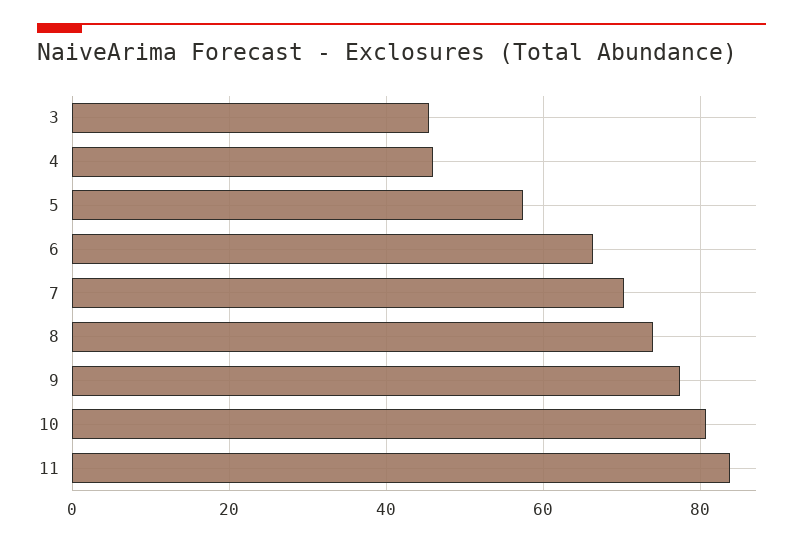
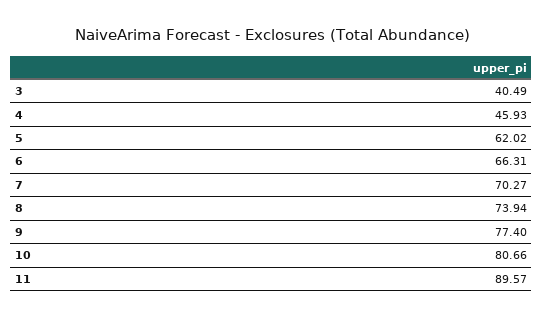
  {
-   "3": 46,
+   "3": 40.49,
    "4": 45.93,
-   "5": 58,
+   "5": 62.02,
    "6": 66.31,
    "7": 70.27,
    "8": 73.94,
    "9": 77.4,
    "10": 80.66,
-   "11": 84
+   "11": 89.57
  }

